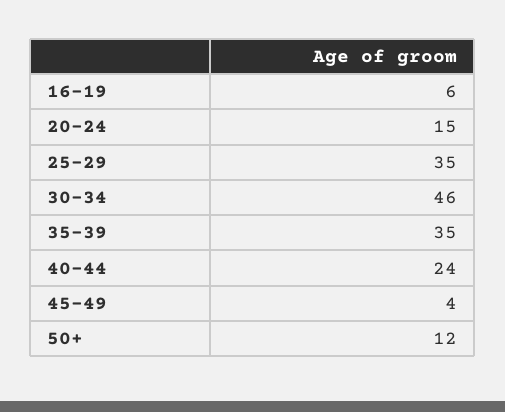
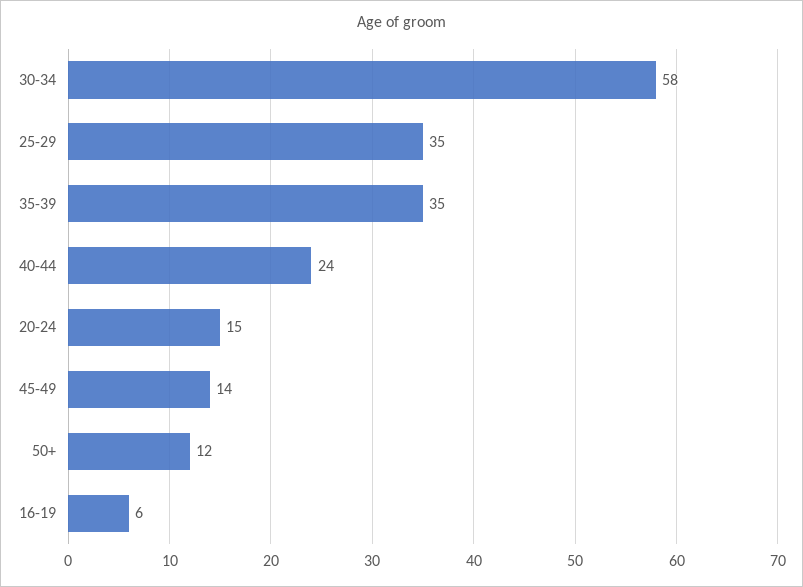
  {
    "16-19": 6,
    "20-24": 15,
    "25-29": 35,
-   "30-34": 46,
+   "30-34": 58,
    "35-39": 35,
    "40-44": 24,
-   "45-49": 4,
+   "45-49": 14,
    "50+": 12
  }

